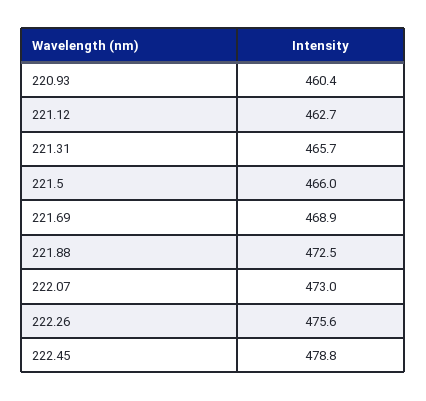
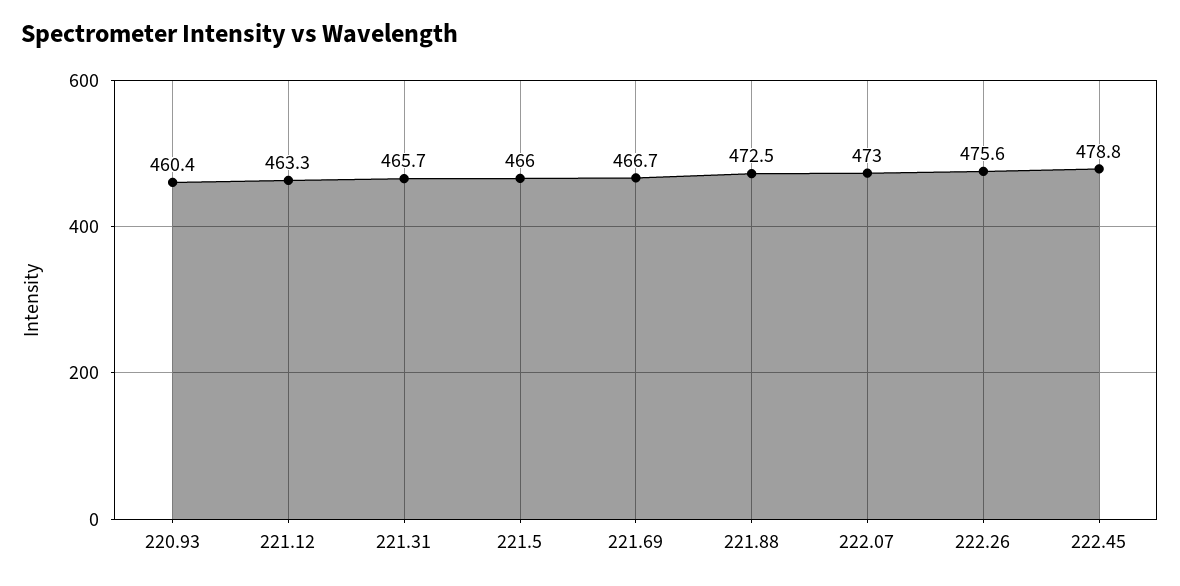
  {
    "220.93": 460.4,
-   "221.12": 462.7,
+   "221.12": 463.3,
    "221.31": 465.7,
    "221.5": 466,
-   "221.69": 468.9,
+   "221.69": 466.7,
    "221.88": 472.5,
    "222.07": 473,
    "222.26": 475.6,
    "222.45": 478.8
  }

